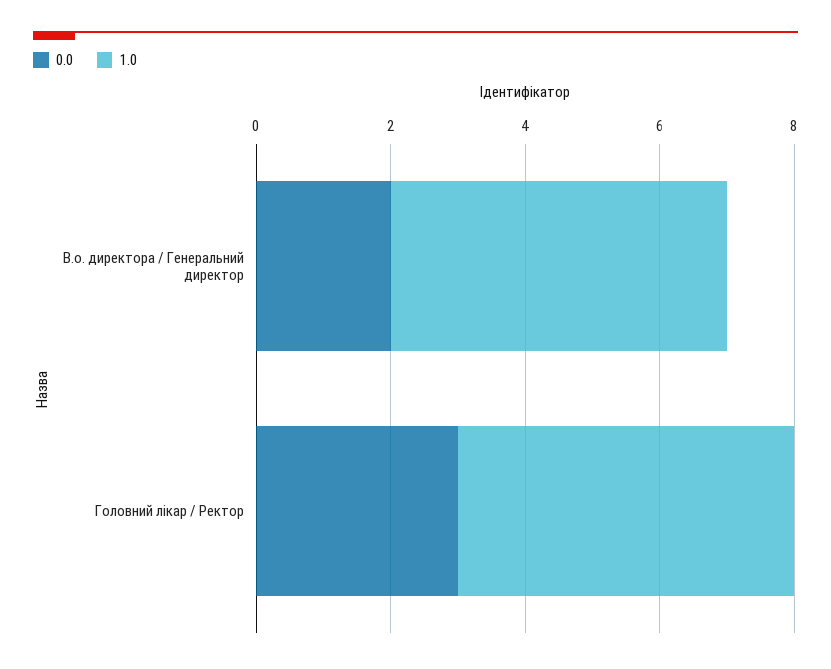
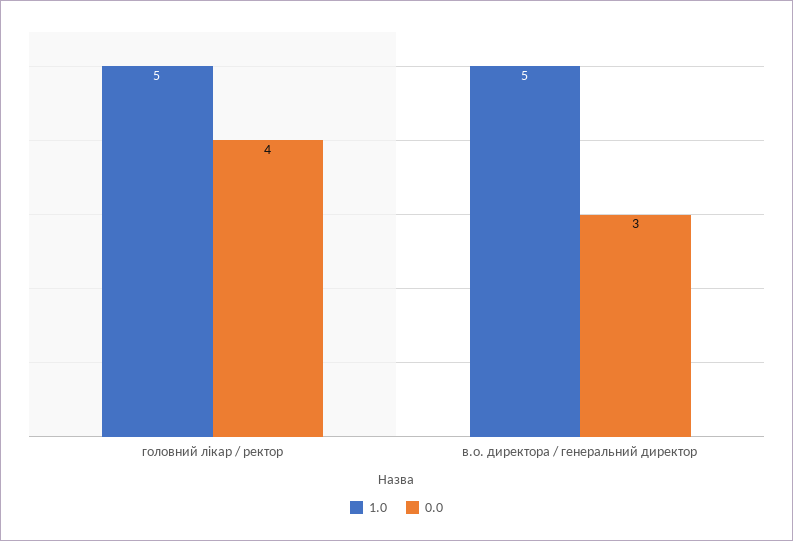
  {
    "0.0": {
-     "В.о. директора / Генеральний директор": 2,
+     "В.о. директора / Генеральний директор": 3,
-     "Головний лікар / Ректор": 3
+     "Головний лікар / Ректор": 4
    },
    "1.0": {
      "В.о. директора / Генеральний директор": 5,
      "Головний лікар / Ректор": 5
    }
  }

